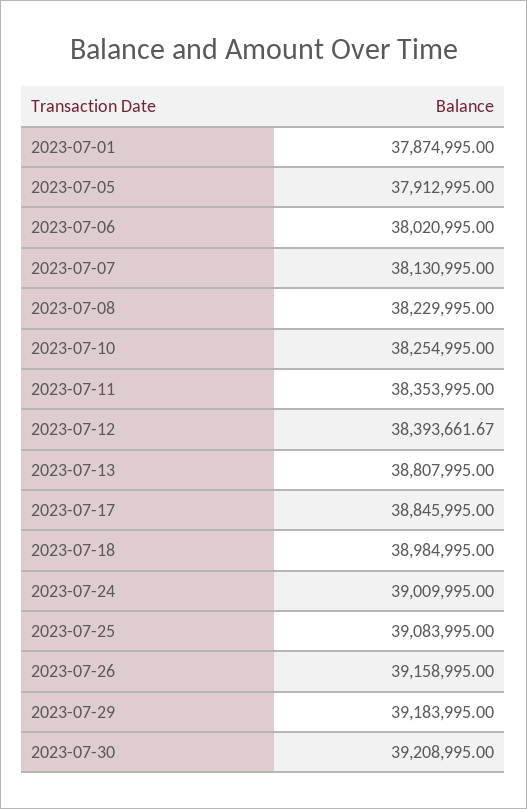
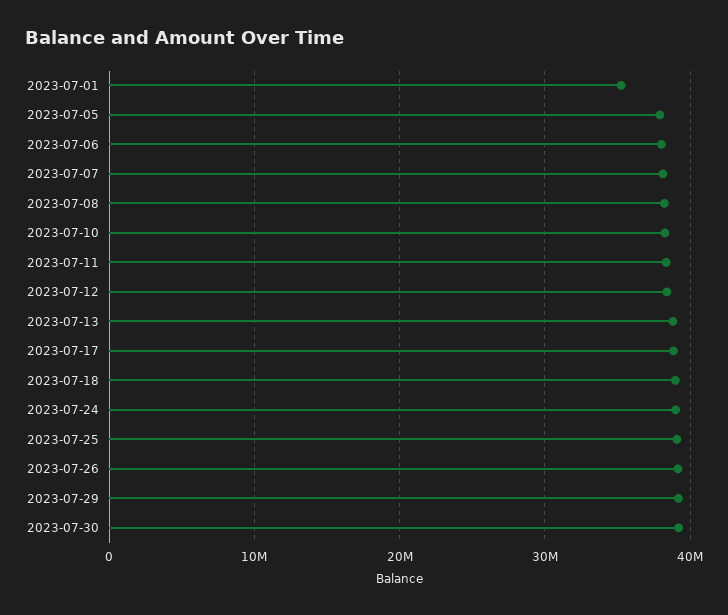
  {
-   "2023-07-01": 37874995,
+   "2023-07-01": 35000000,
    "2023-07-05": 37912995,
    "2023-07-06": 38020995,
    "2023-07-07": 38130995,
    "2023-07-08": 38229995,
    "2023-07-10": 38254995,
    "2023-07-11": 38353995,
    "2023-07-12": 38393661.67,
    "2023-07-13": 38807995,
    "2023-07-17": 38845995,
    "2023-07-18": 38984995,
    "2023-07-24": 39009995,
    "2023-07-25": 39083995,
    "2023-07-26": 39158995,
    "2023-07-29": 39183995,
    "2023-07-30": 39208995
  }

